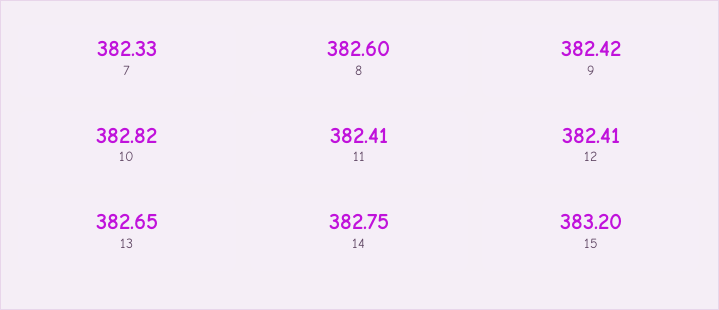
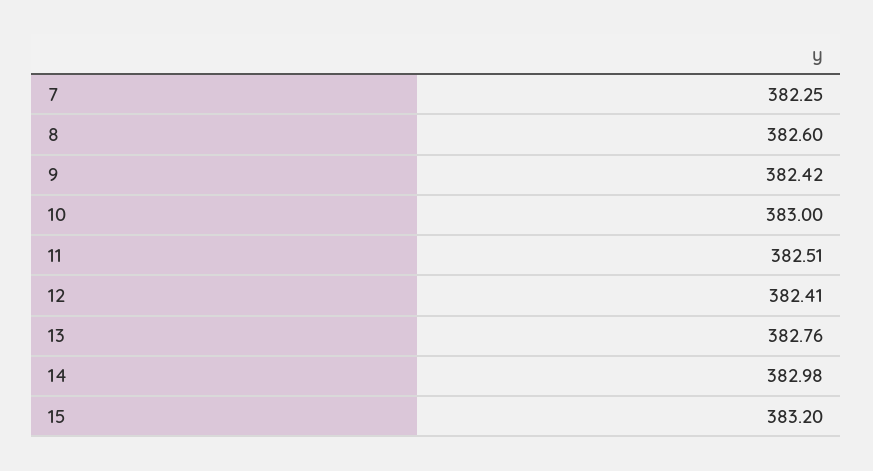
  {
-   "7": 382.33,
+   "7": 382.25,
    "8": 382.6,
    "9": 382.42,
-   "10": 382.82,
+   "10": 383,
-   "11": 382.41,
+   "11": 382.51,
    "12": 382.41,
-   "13": 382.65,
+   "13": 382.76,
-   "14": 382.75,
+   "14": 382.98,
    "15": 383.2
  }

